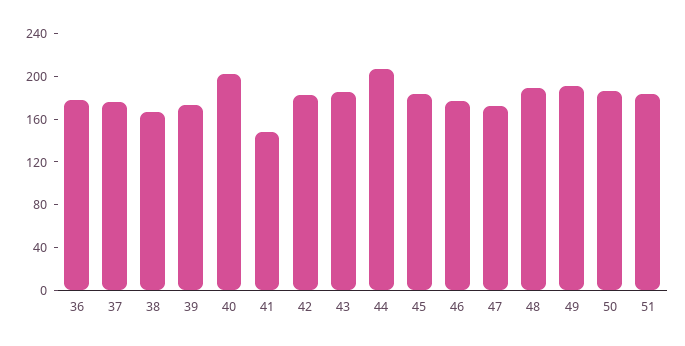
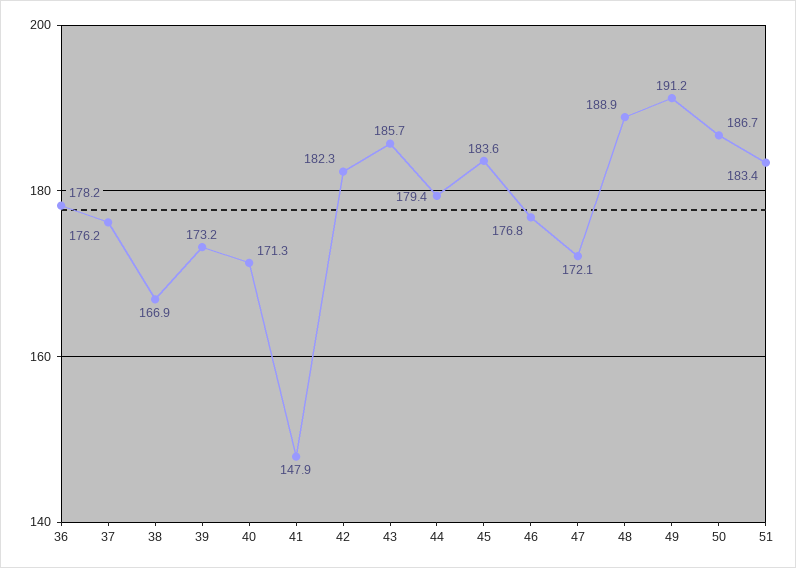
  {
    "36": 178.2,
    "37": 176.2,
    "38": 166.9,
    "39": 173.2,
-   "40": 200,
+   "40": 171.3,
    "41": 147.9,
    "42": 182.3,
    "43": 185.7,
-   "44": 210,
+   "44": 179.4,
    "45": 183.6,
    "46": 176.8,
    "47": 172.1,
    "48": 188.9,
    "49": 191.2,
    "50": 186.7,
    "51": 183.4
  }

